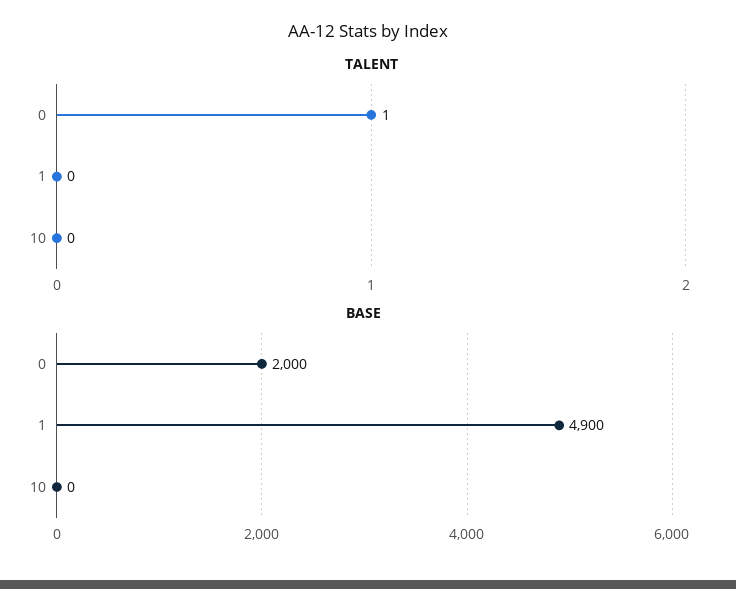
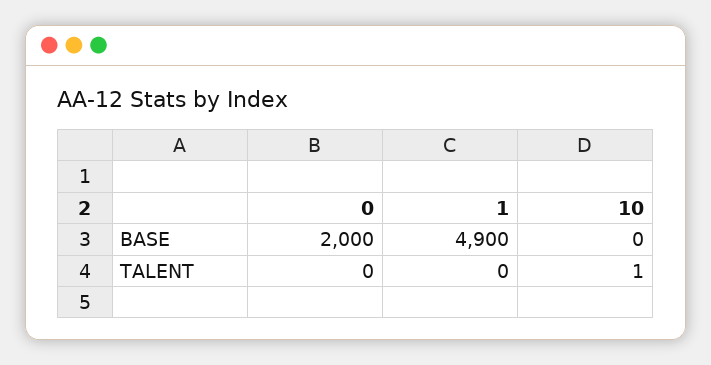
  {
    "TALENT": {
-     "0": 1,
+     "0": 0,
      "1": 0,
-     "10": 0
+     "10": 1
    },
    "BASE": {
      "0": 2000,
      "1": 4900,
      "10": 0
    }
  }

